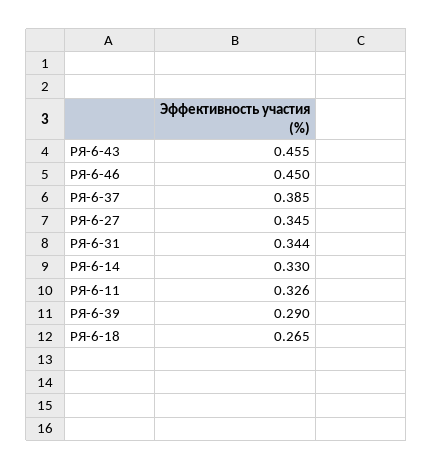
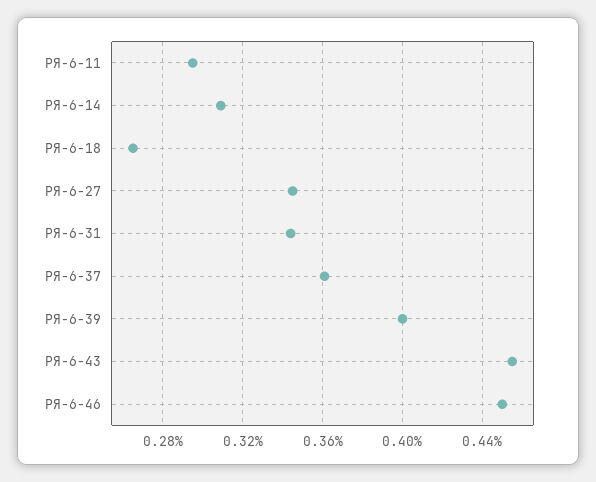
  {
    "РЯ-6-43": 0.455,
    "РЯ-6-46": 0.45,
-   "РЯ-6-37": 0.385,
+   "РЯ-6-37": 0.36,
    "РЯ-6-27": 0.345,
    "РЯ-6-31": 0.344,
-   "РЯ-6-14": 0.33,
+   "РЯ-6-14": 0.31,
-   "РЯ-6-11": 0.326,
+   "РЯ-6-11": 0.295,
-   "РЯ-6-39": 0.29,
+   "РЯ-6-39": 0.4,
    "РЯ-6-18": 0.265
  }

